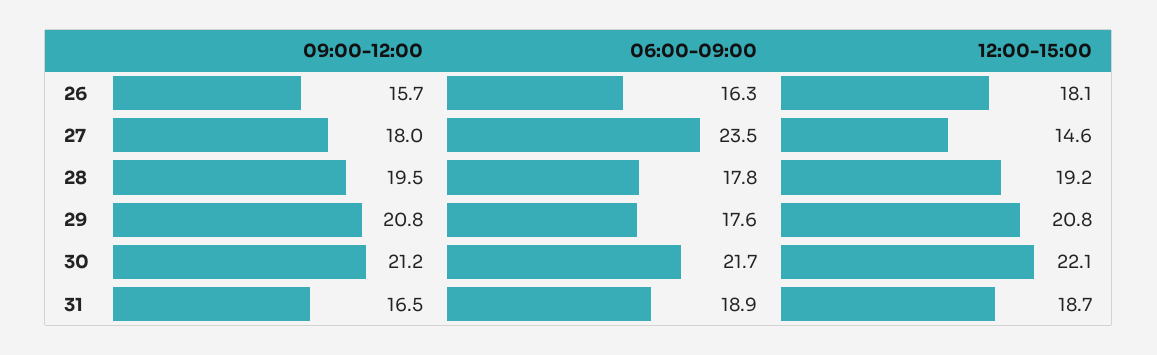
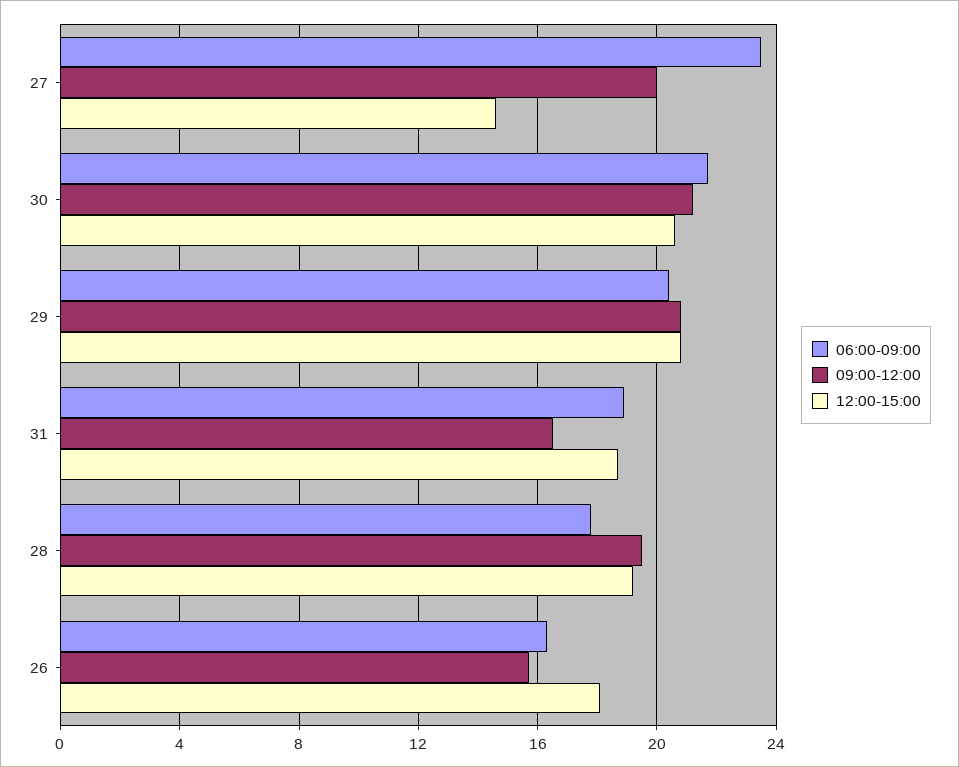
  {
    "09:00-12:00": {
      "26": 15.7,
-     "27": 18,
+     "27": 20,
      "28": 19.5,
      "29": 20.8,
      "30": 21.2,
      "31": 16.5
    },
    "06:00-09:00": {
      "26": 16.3,
      "27": 23.5,
      "28": 17.8,
-     "29": 17.6,
+     "29": 20.5,
      "30": 21.7,
      "31": 18.9
    },
    "12:00-15:00": {
      "26": 18.1,
      "27": 14.6,
      "28": 19.2,
      "29": 20.8,
-     "30": 22.1,
+     "30": 20.5,
      "31": 18.7
    }
  }

